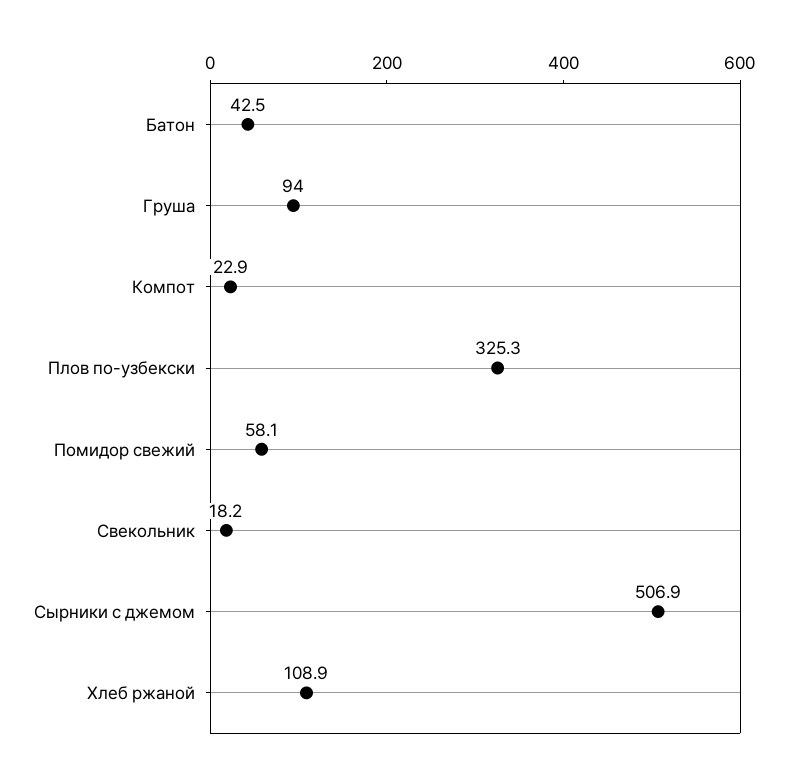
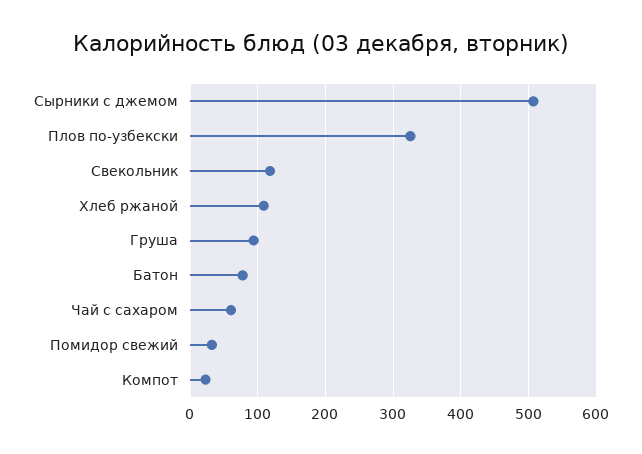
  {
-   "Батон": 42.5,
+   "Батон": 80,
    "Груша": 94,
    "Компот": 22.9,
    "Плов по-узбекски": 325.3,
-   "Помидор свежий": 58.1,
+   "Помидор свежий": 30,
-   "Свекольник": 18.2,
+   "Свекольник": 120,
    "Сырники с джемом": 506.9,
-   "Хлеб ржаной": 108.9
+   "Хлеб ржаной": 108.9,
+   "Чай с сахаром": 60
  }

